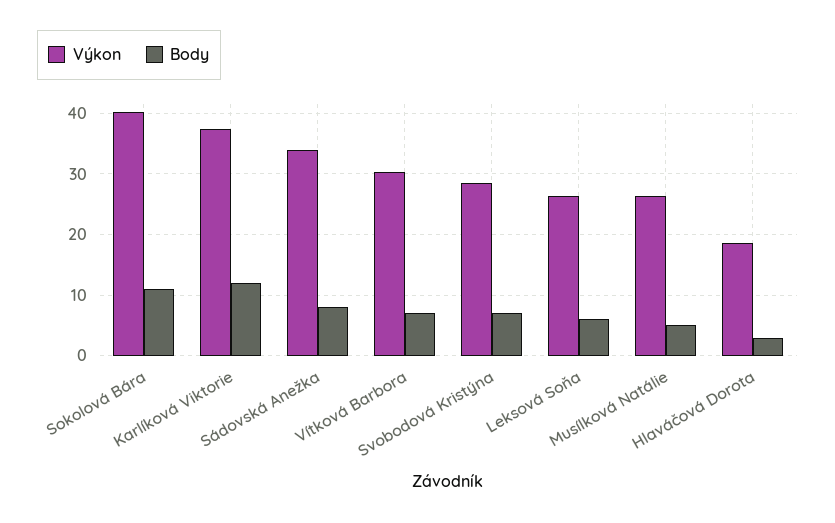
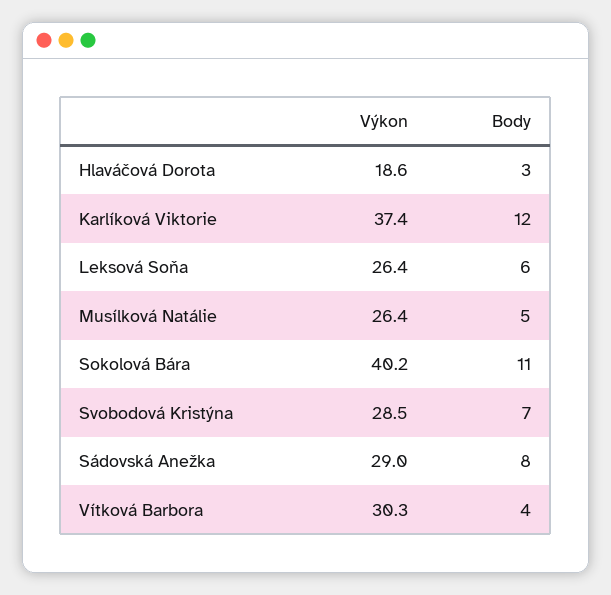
  {
    "Výkon": {
      "Sokolová Bára": 40.2,
      "Karlíková Viktorie": 37.4,
-     "Sádovská Anežka": 34,
+     "Sádovská Anežka": 29,
      "Vítková Barbora": 30.3,
      "Svobodová Kristýna": 28.5,
      "Leksová Soňa": 26.4,
      "Musílková Natálie": 26.4,
      "Hlaváčová Dorota": 18.6
    },
    "Body": {
      "Sokolová Bára": 11,
      "Karlíková Viktorie": 12,
      "Sádovská Anežka": 8,
-     "Vítková Barbora": 7,
+     "Vítková Barbora": 4,
      "Svobodová Kristýna": 7,
      "Leksová Soňa": 6,
      "Musílková Natálie": 5,
      "Hlaváčová Dorota": 3
    }
  }

